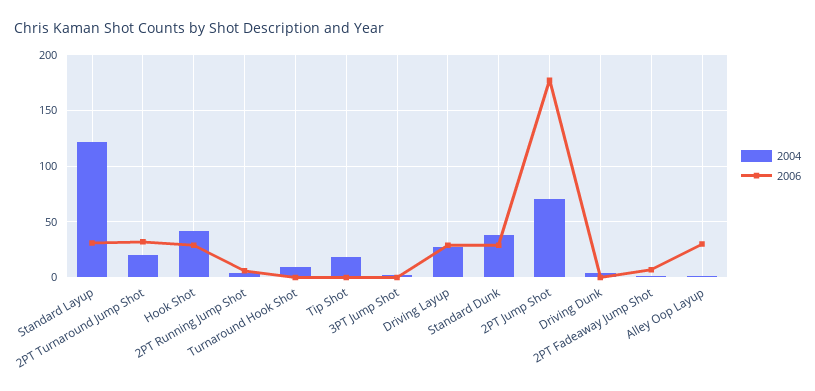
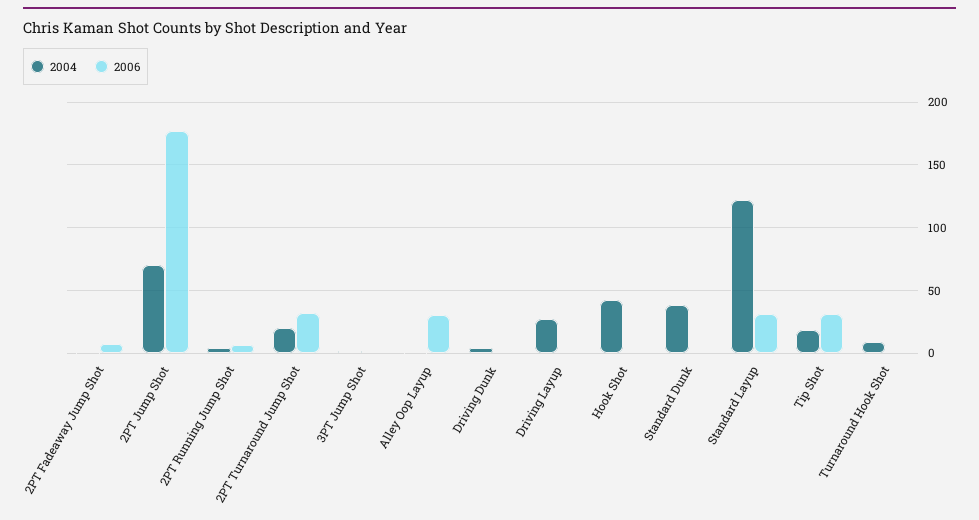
  {
    "2004": {
      "Standard Layup": 120,
      "2PT Turnaround Jump Shot": 20,
      "Hook Shot": 40,
      "2PT Running Jump Shot": 5,
      "Turnaround Hook Shot": 10,
      "Tip Shot": 20,
      "3PT Jump Shot": 0,
      "Driving Layup": 25,
      "Standard Dunk": 40,
      "2PT Jump Shot": 70,
      "Driving Dunk": 5,
      "2PT Fadeaway Jump Shot": 0,
      "Alley Oop Layup": 0
    },
    "2006": {
      "Standard Layup": 30,
      "2PT Turnaround Jump Shot": 30,
-     "Hook Shot": 30,
+     "Hook Shot": 0,
      "2PT Running Jump Shot": 5,
      "Turnaround Hook Shot": 0,
-     "Tip Shot": 0,
+     "Tip Shot": 30,
      "3PT Jump Shot": 0,
-     "Driving Layup": 30,
+     "Driving Layup": 0,
-     "Standard Dunk": 30,
+     "Standard Dunk": 0,
      "2PT Jump Shot": 175,
      "Driving Dunk": 0,
      "2PT Fadeaway Jump Shot": 5,
      "Alley Oop Layup": 30
    }
  }

